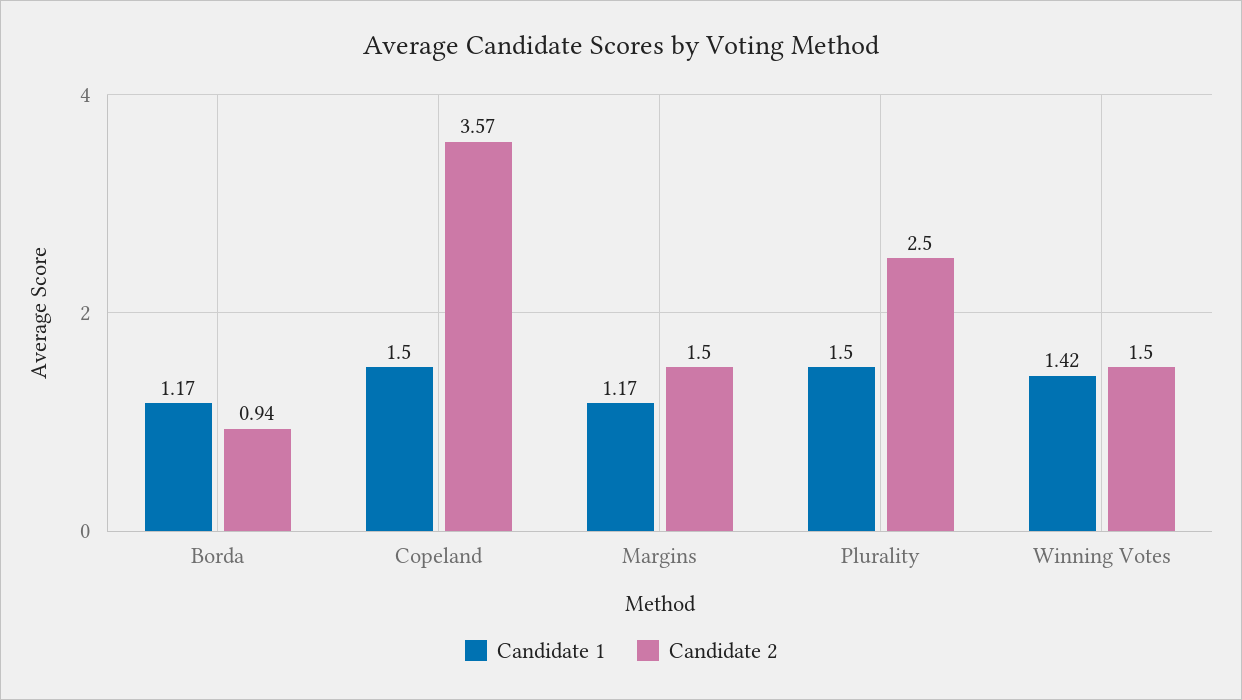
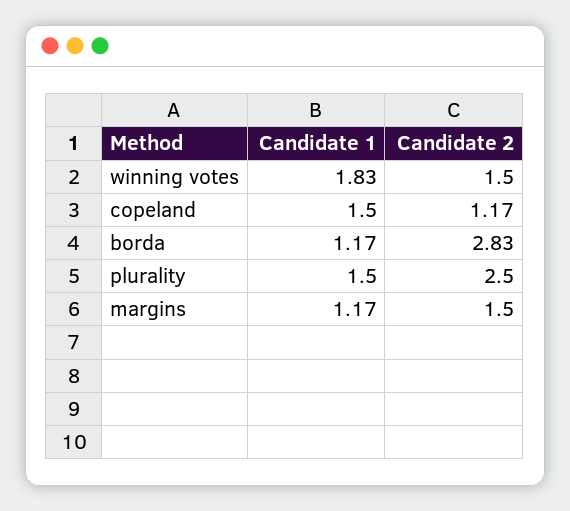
  {
    "Candidate 1": {
      "Borda": 1.17,
      "Copeland": 1.5,
      "Margins": 1.17,
      "Plurality": 1.5,
-     "Winning Votes": 1.42
+     "Winning Votes": 1.83
    },
    "Candidate 2": {
-     "Borda": 0.94,
+     "Borda": 2.83,
-     "Copeland": 3.57,
+     "Copeland": 1.17,
      "Margins": 1.5,
      "Plurality": 2.5,
      "Winning Votes": 1.5
    }
  }

